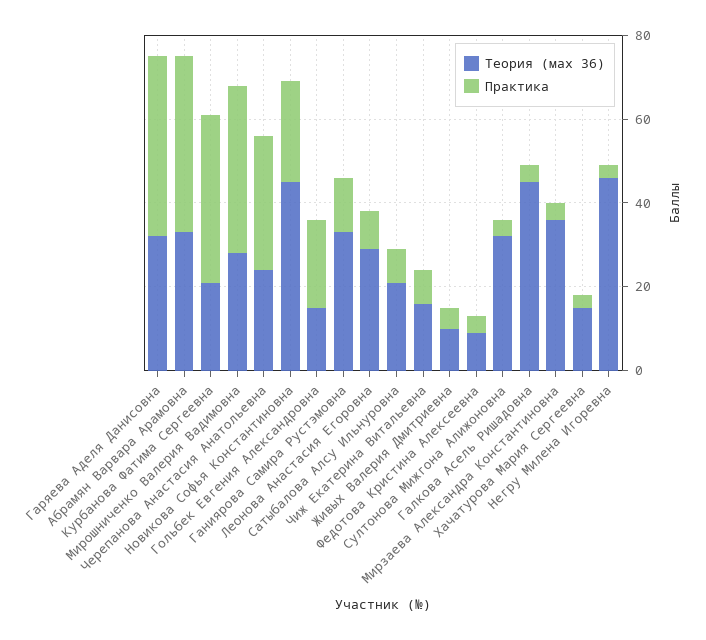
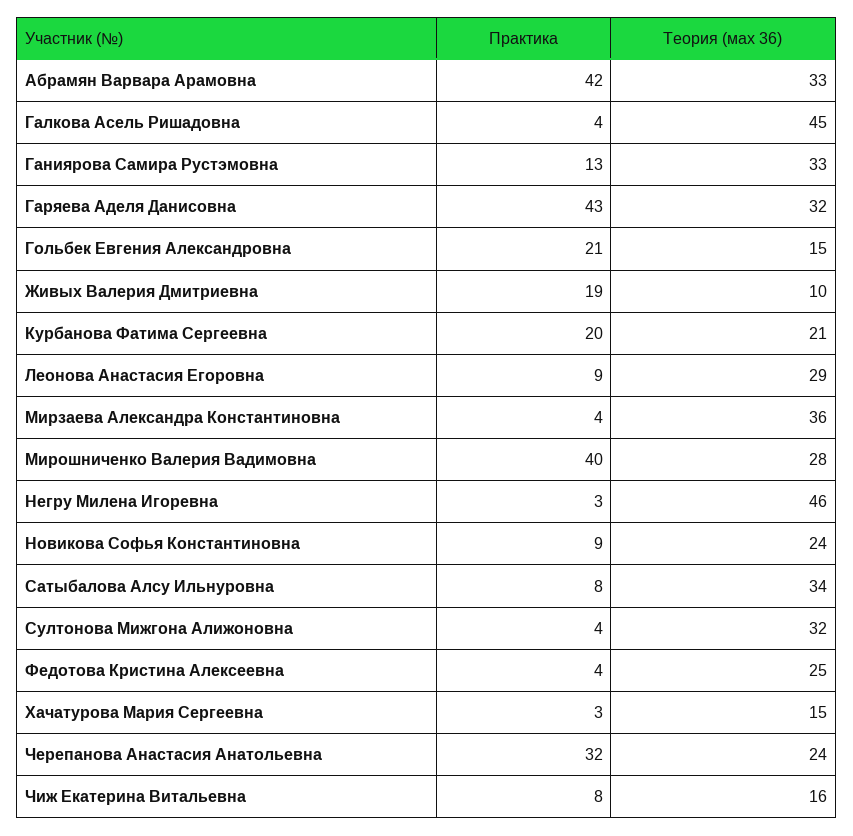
  {
    "Теория (мах 36)": {
      "Гаряева Аделя Данисовна": 32,
      "Абрамян Варвара Арамовна": 33,
      "Курбанова Фатима Сергеевна": 21,
      "Мирошниченко Валерия Вадимовна": 28,
      "Черепанова Анастасия Анатольевна": 24,
-     "Новикова Софья Константиновна": 45,
+     "Новикова Софья Константиновна": 24,
      "Гольбек Евгения Александровна": 15,
      "Ганиярова Самира Рустэмовна": 33,
      "Леонова Анастасия Егоровна": 29,
-     "Сатыбалова Алсу Ильнуровна": 20,
+     "Сатыбалова Алсу Ильнуровна": 34,
      "Чиж Екатерина Витальевна": 16,
      "Живых Валерия Дмитриевна": 10,
-     "Федотова Кристина Алексеевна": 10,
+     "Федотова Кристина Алексеевна": 25,
      "Султонова Мижгона Алижоновна": 32,
      "Галкова Асель Ришадовна": 45,
      "Мирзаева Александра Константиновна": 36,
      "Хачатурова Мария Сергеевна": 15,
      "Негру Милена Игоревна": 46
    },
    "Практика": {
      "Гаряева Аделя Данисовна": 43,
      "Абрамян Варвара Арамовна": 42,
-     "Курбанова Фатима Сергеевна": 40,
+     "Курбанова Фатима Сергеевна": 20,
      "Мирошниченко Валерия Вадимовна": 40,
      "Черепанова Анастасия Анатольевна": 32,
-     "Новикова Софья Константиновна": 25,
+     "Новикова Софья Константиновна": 9,
      "Гольбек Евгения Александровна": 21,
      "Ганиярова Самира Рустэмовна": 13,
      "Леонова Анастасия Егоровна": 9,
      "Сатыбалова Алсу Ильнуровна": 8,
      "Чиж Екатерина Витальевна": 8,
-     "Живых Валерия Дмитриевна": 5,
+     "Живых Валерия Дмитриевна": 19,
      "Федотова Кристина Алексеевна": 4,
      "Султонова Мижгона Алижоновна": 4,
      "Галкова Асель Ришадовна": 4,
      "Мирзаева Александра Константиновна": 4,
      "Хачатурова Мария Сергеевна": 3,
      "Негру Милена Игоревна": 3
    }
  }

